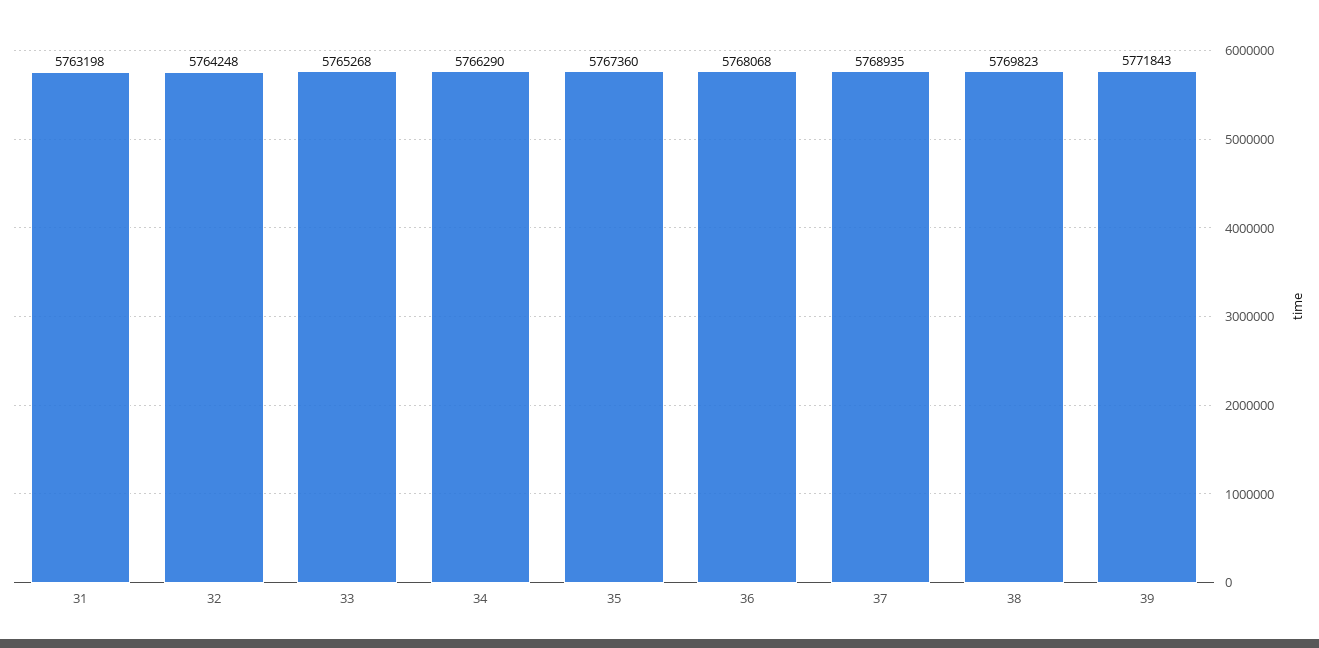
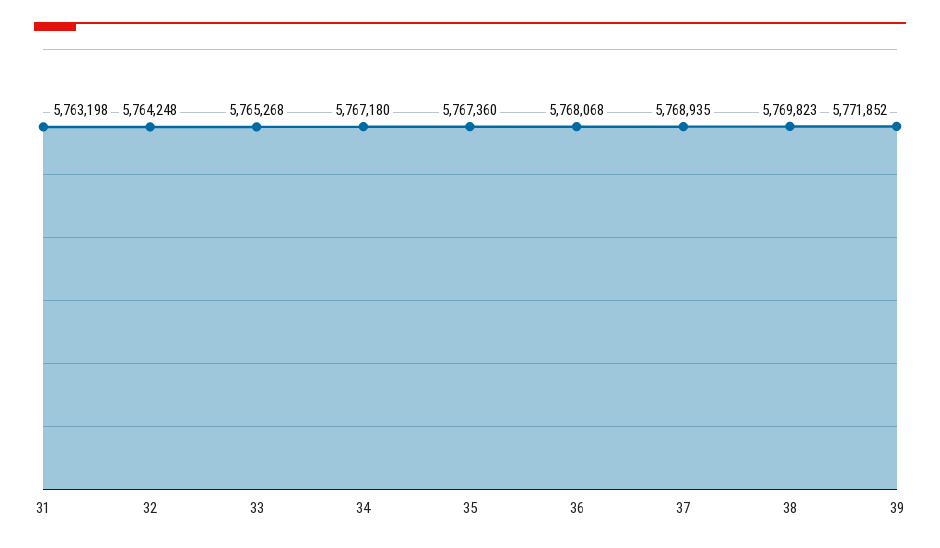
  {
    "31": 5763198,
    "32": 5764248,
    "33": 5765268,
-   "34": 5766290,
+   "34": 5767180,
    "35": 5767360,
    "36": 5768068,
    "37": 5768935,
    "38": 5769823,
-   "39": 5771843
+   "39": 5771852
  }

